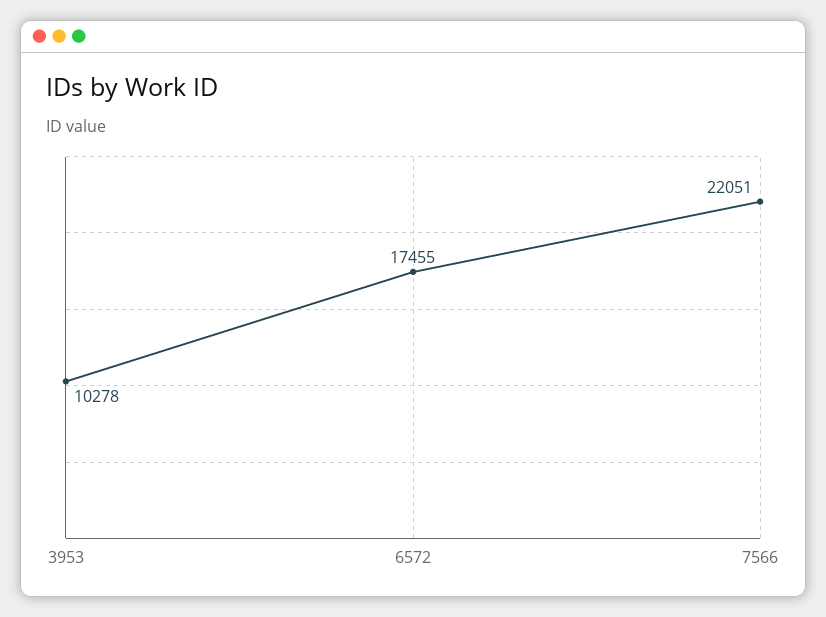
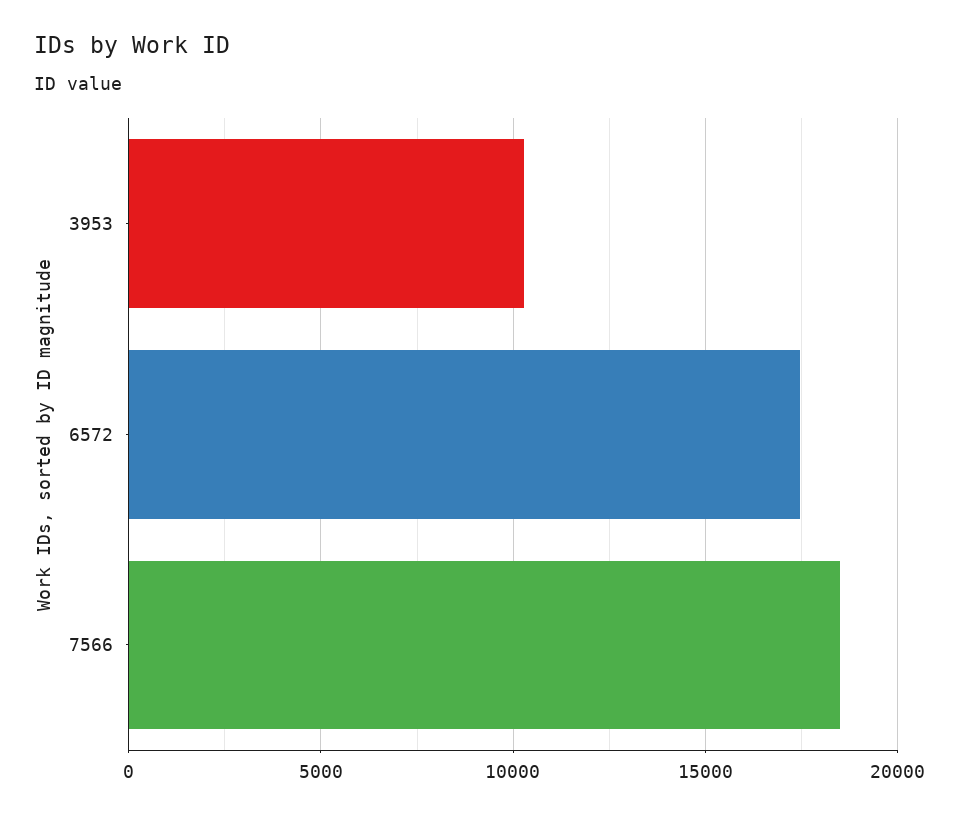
  {
    "3953": 10278,
    "6572": 17455,
-   "7566": 22051
+   "7566": 18500
  }

